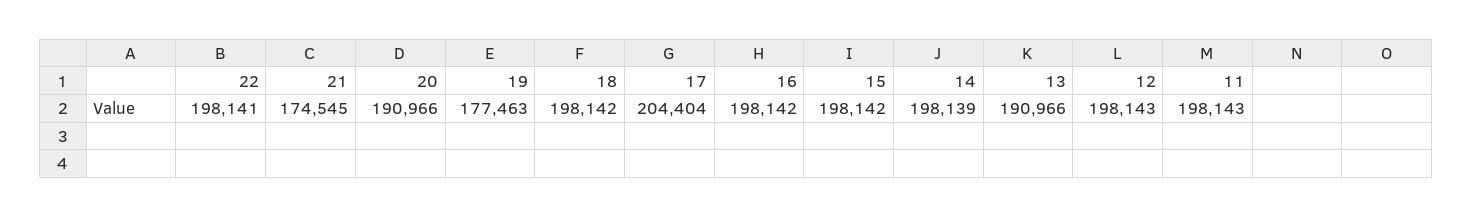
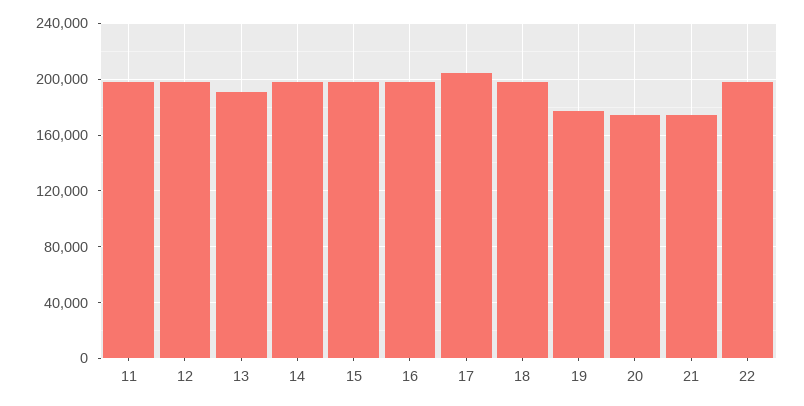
  {
    "22": 198141,
    "21": 174545,
-   "20": 190966,
+   "20": 175000,
    "19": 177463,
    "18": 198142,
    "17": 204404,
    "16": 198142,
    "15": 198142,
    "14": 198139,
    "13": 190966,
    "12": 198143,
    "11": 198143
  }

